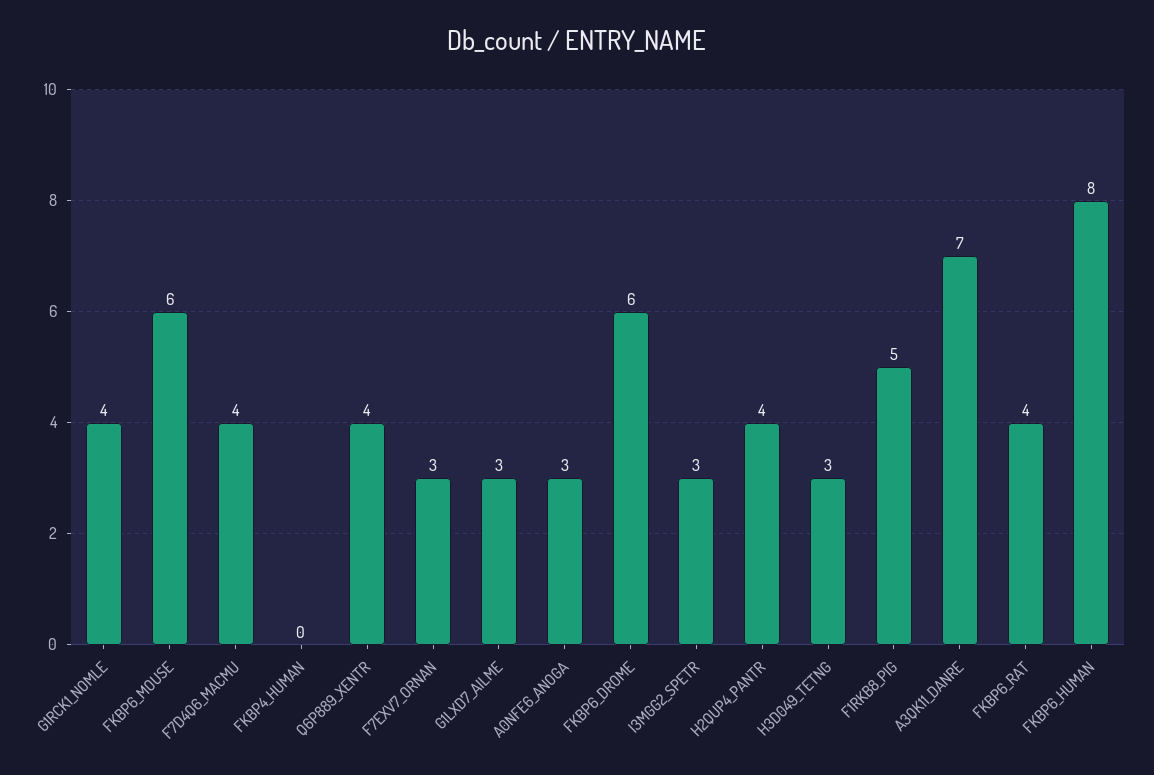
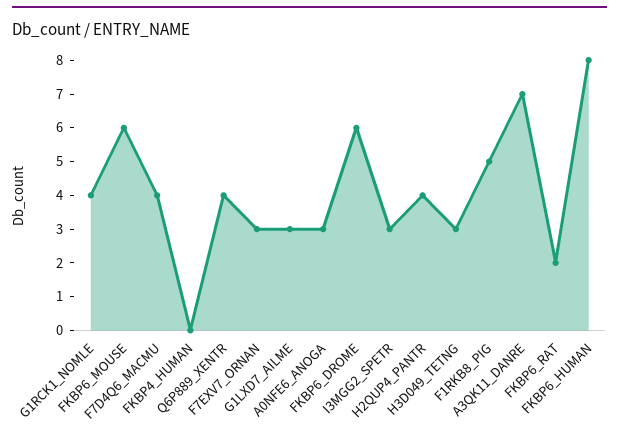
  {
    "G1RCK1_NOMLE": 4,
    "FKBP6_MOUSE": 6,
    "F7D4Q6_MACMU": 4,
    "FKBP4_HUMAN": 0,
    "Q6P889_XENTR": 4,
    "F7EXV7_ORNAN": 3,
    "G1LXD7_AILME": 3,
    "A0NFE6_ANOGA": 3,
    "FKBP6_DROME": 6,
    "I3MGG2_SPETR": 3,
    "H2QUP4_PANTR": 4,
    "H3D049_TETNG": 3,
    "F1RKB8_PIG": 5,
    "A3QK11_DANRE": 7,
-   "FKBP6_RAT": 4,
+   "FKBP6_RAT": 2,
    "FKBP6_HUMAN": 8
  }

